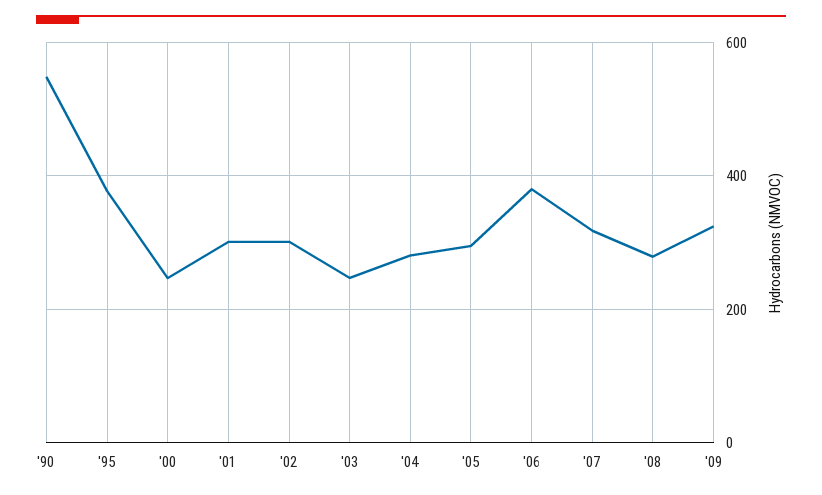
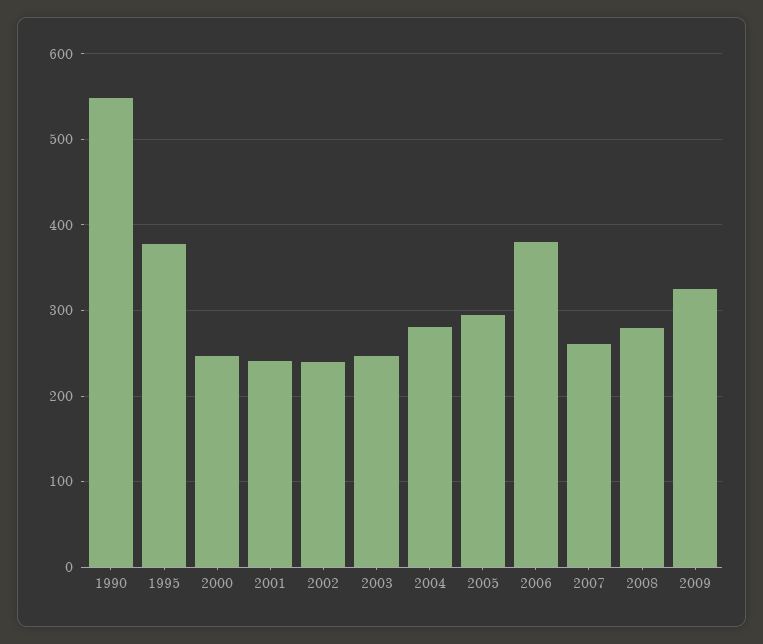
  {
    "'90": 550,
    "'95": 380,
    "'00": 250,
-   "'01": 300,
+   "'01": 240,
-   "'02": 300,
+   "'02": 240,
    "'03": 250,
    "'04": 280,
    "'05": 300,
    "'06": 380,
-   "'07": 320,
+   "'07": 260,
    "'08": 280,
    "'09": 320
  }

